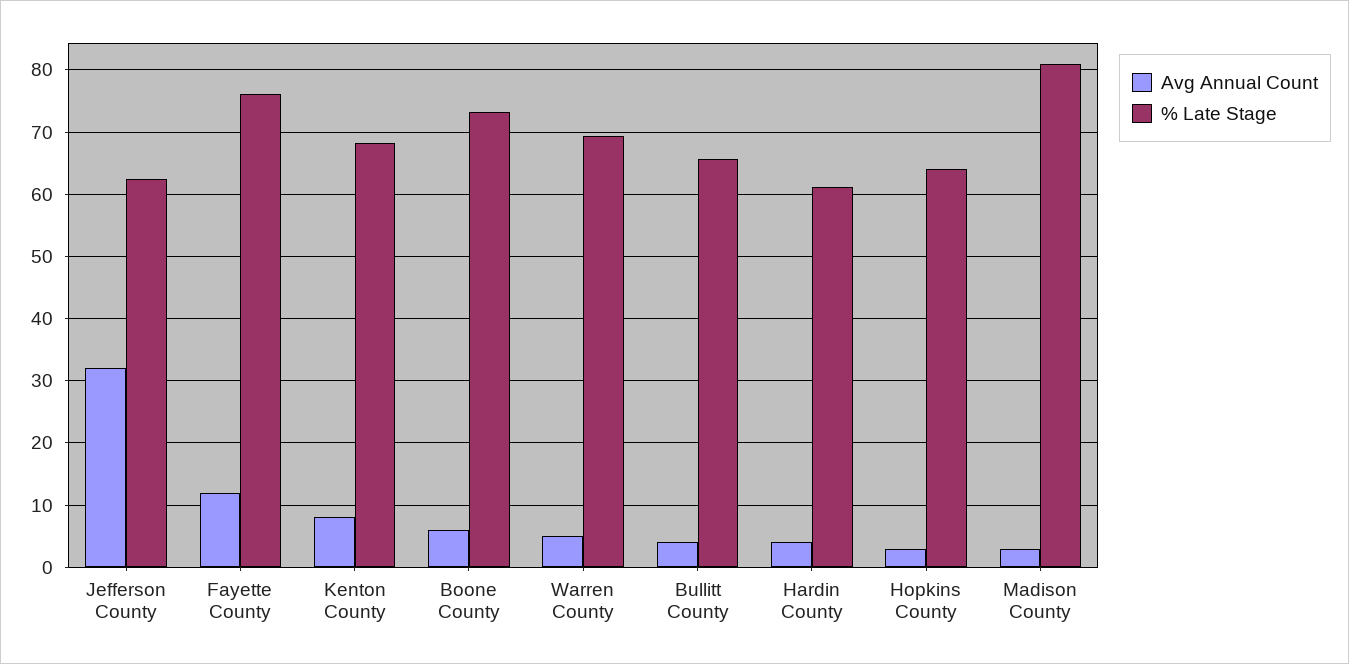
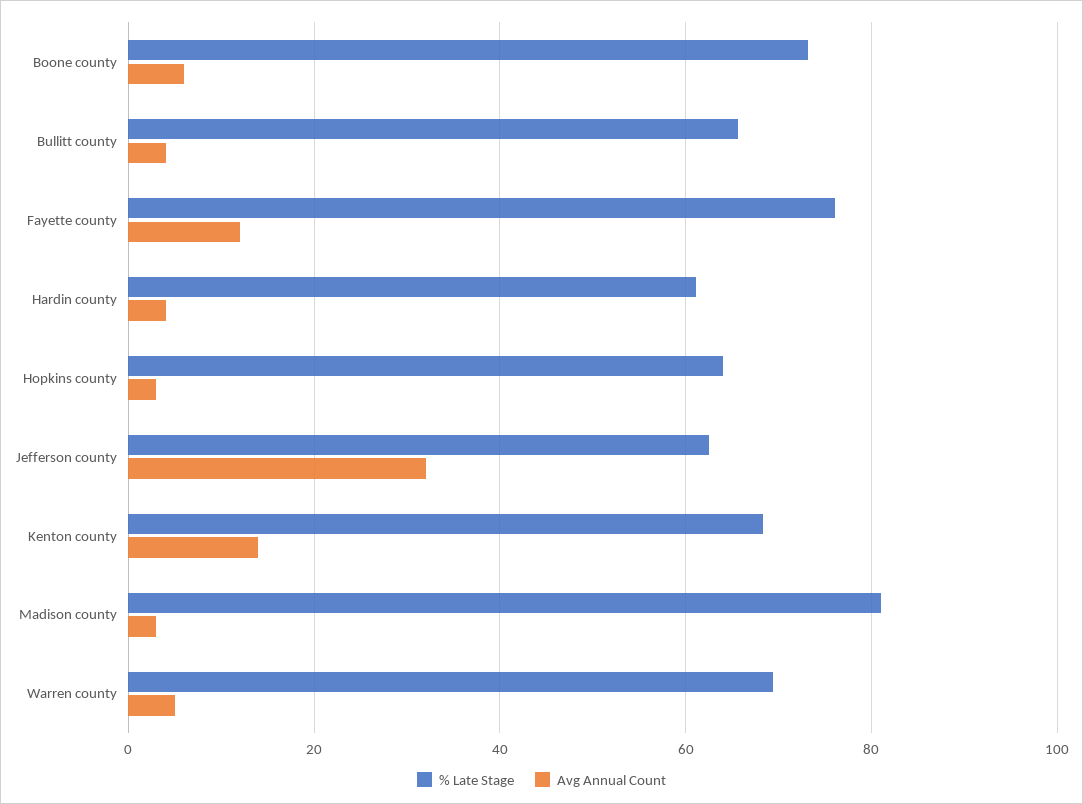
  {
    "Avg Annual Count": {
      "Jefferson County": 32,
      "Fayette County": 12,
-     "Kenton County": 8,
+     "Kenton County": 14,
      "Boone County": 6,
      "Warren County": 5,
      "Bullitt County": 4,
      "Hardin County": 4,
      "Hopkins County": 3,
      "Madison County": 3
    },
    "% Late Stage": {
      "Jefferson County": 63,
      "Fayette County": 76,
      "Kenton County": 68,
      "Boone County": 73,
      "Warren County": 69,
      "Bullitt County": 66,
      "Hardin County": 61,
      "Hopkins County": 64,
      "Madison County": 81
    }
  }

